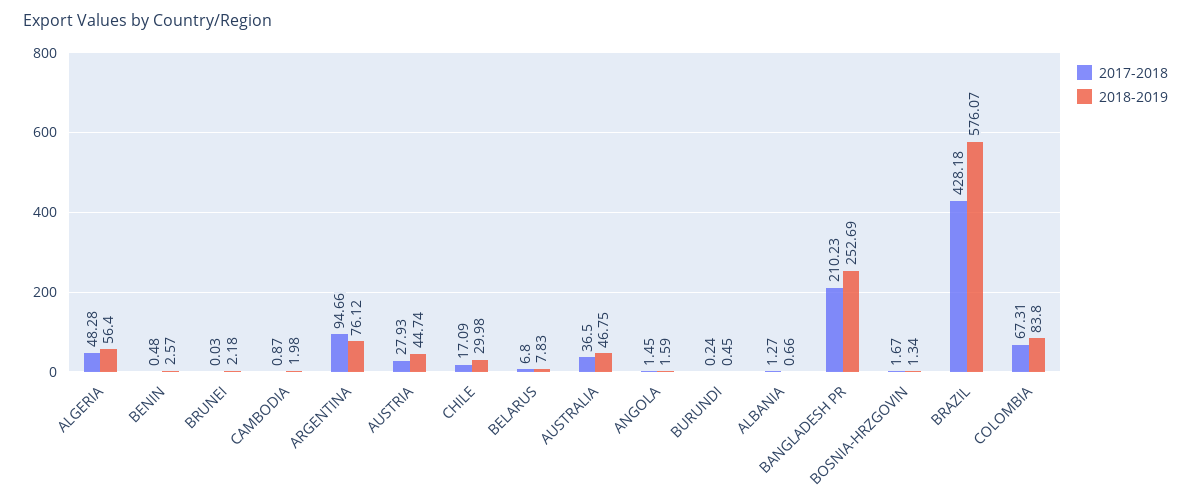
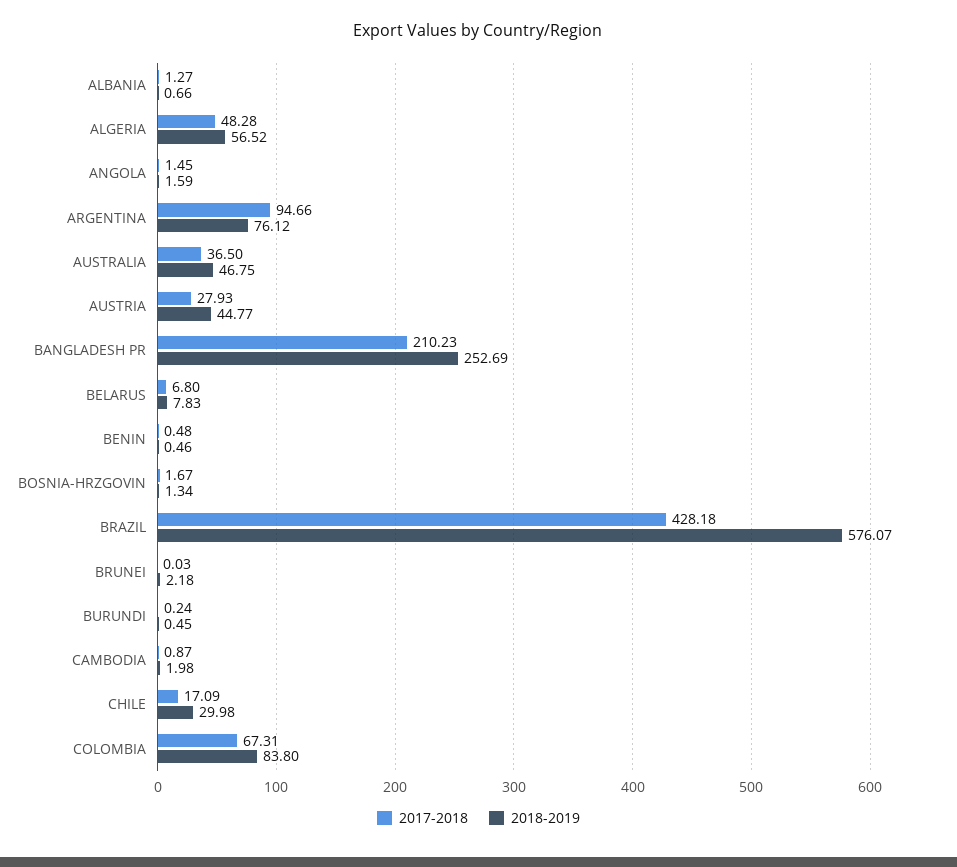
  {
    "2017-2018": {
      "ALGERIA": 48.28,
      "BENIN": 0.48,
      "BRUNEI": 0.03,
      "CAMBODIA": 0.87,
      "ARGENTINA": 94.66,
      "AUSTRIA": 27.93,
      "CHILE": 17.09,
      "BELARUS": 6.8,
      "AUSTRALIA": 36.5,
      "ANGOLA": 1.45,
      "BURUNDI": 0.24,
      "ALBANIA": 1.27,
      "BANGLADESH PR": 210.23,
      "BOSNIA-HRZGOVIN": 1.67,
      "BRAZIL": 428.18,
      "COLOMBIA": 67.31
    },
    "2018-2019": {
-     "ALGERIA": 56.4,
+     "ALGERIA": 56.52,
-     "BENIN": 2.57,
+     "BENIN": 0.46,
      "BRUNEI": 2.18,
      "CAMBODIA": 1.98,
      "ARGENTINA": 76.12,
-     "AUSTRIA": 44.74,
+     "AUSTRIA": 44.77,
      "CHILE": 29.98,
      "BELARUS": 7.83,
      "AUSTRALIA": 46.75,
      "ANGOLA": 1.59,
      "BURUNDI": 0.45,
      "ALBANIA": 0.66,
      "BANGLADESH PR": 252.69,
      "BOSNIA-HRZGOVIN": 1.34,
      "BRAZIL": 576.07,
      "COLOMBIA": 83.8
    }
  }

